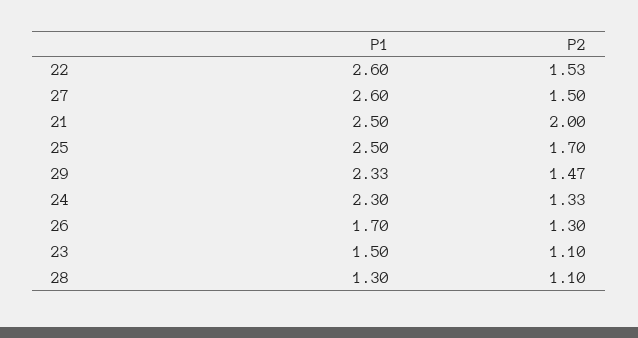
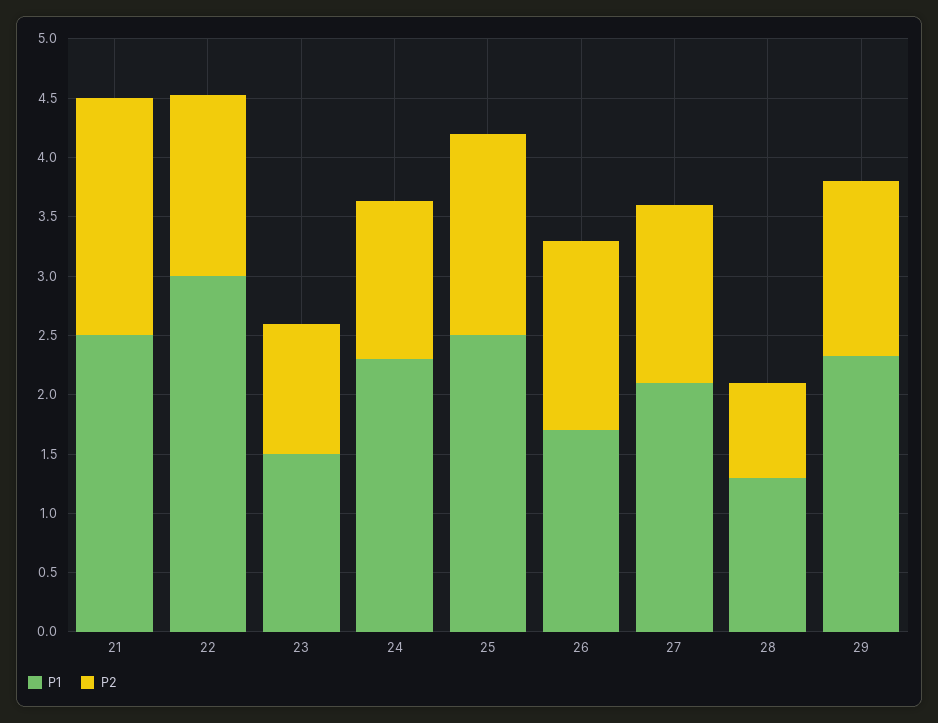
  {
    "P1": {
-     "22": 2.6,
+     "22": 3,
-     "27": 2.6,
+     "27": 2.1,
      "21": 2.5,
      "25": 2.5,
      "29": 2.33,
      "24": 2.3,
      "26": 1.7,
      "23": 1.5,
      "28": 1.3
    },
    "P2": {
      "22": 1.53,
      "27": 1.5,
      "21": 2,
      "25": 1.7,
      "29": 1.47,
      "24": 1.33,
-     "26": 1.3,
+     "26": 1.6,
      "23": 1.1,
-     "28": 1.1
+     "28": 0.8
    }
  }

